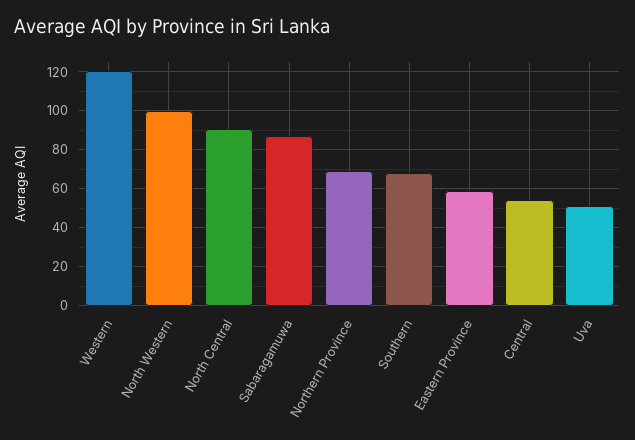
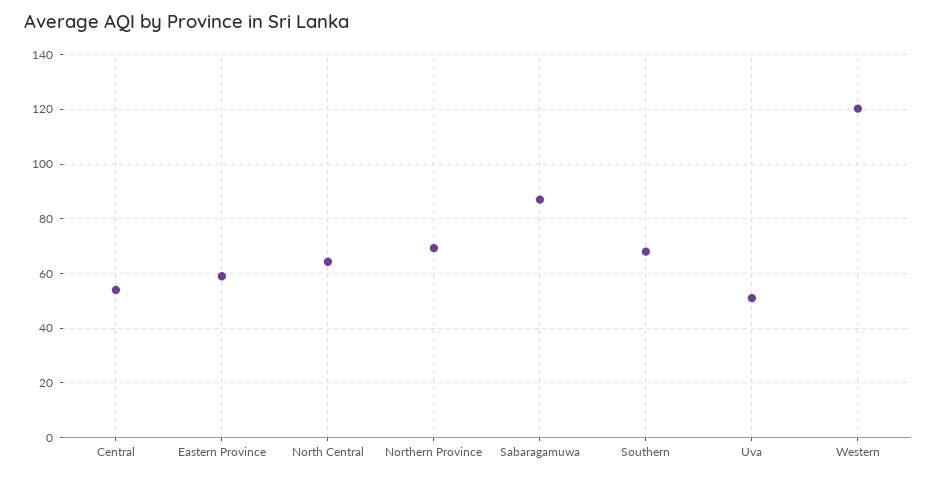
  {
    "Western": 120,
-   "North Western": 100,
-   "North Central": 90,
+   "North Central": 65,
    "Sabaragamuwa": 87.5,
    "Northern Province": 70,
    "Southern": 67.5,
    "Eastern Province": 60,
    "Central": 55,
    "Uva": 50
  }

